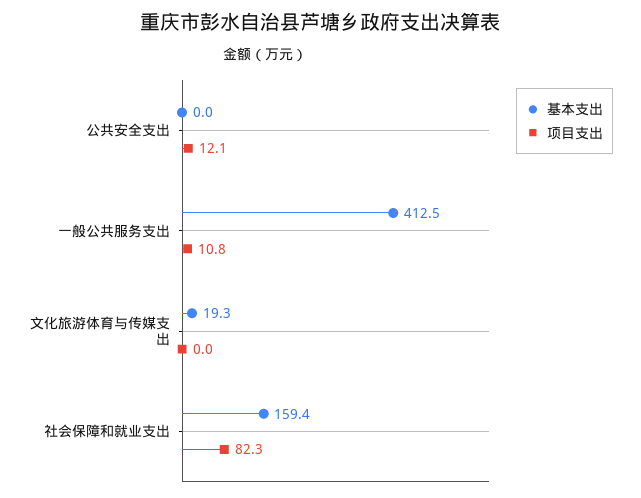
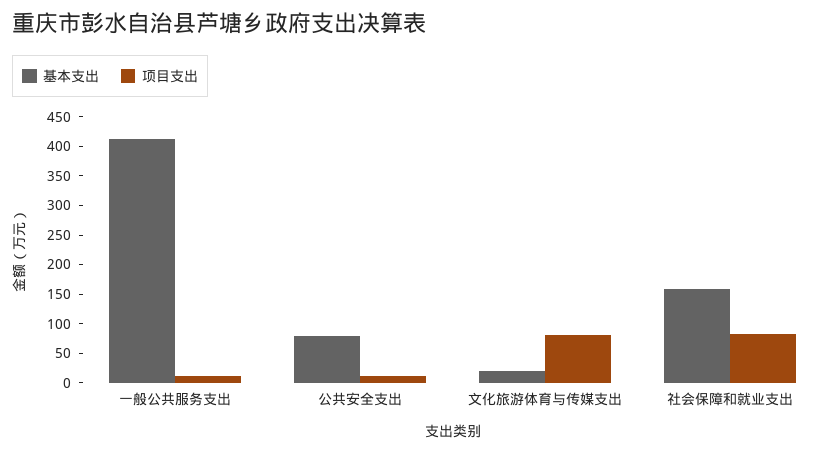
  {
    "基本支出": {
-     "公共安全支出": 0,
+     "公共安全支出": 75,
      "一般公共服务支出": 412.5,
      "文化旅游体育与传媒支出": 19.3,
      "社会保障和就业支出": 159.4
    },
    "项目支出": {
      "公共安全支出": 12.1,
      "一般公共服务支出": 10.8,
-     "文化旅游体育与传媒支出": 0,
+     "文化旅游体育与传媒支出": 75,
      "社会保障和就业支出": 82.3
    }
  }

